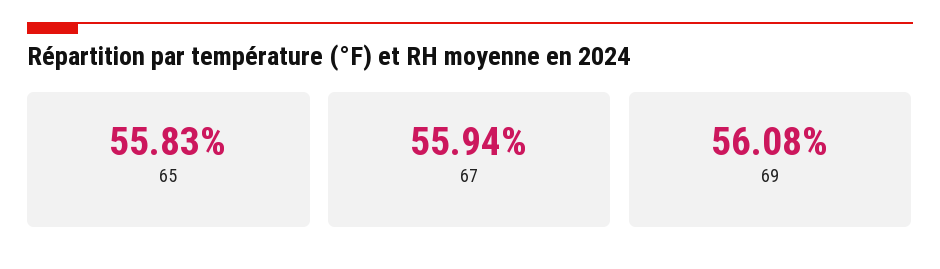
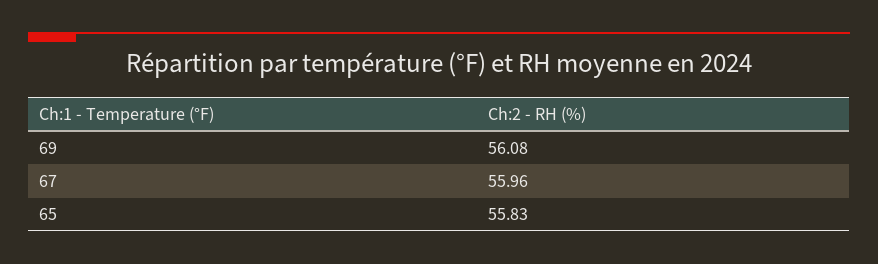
  {
    "65": 55.83,
-   "67": 55.94,
+   "67": 55.96,
    "69": 56.08
  }

